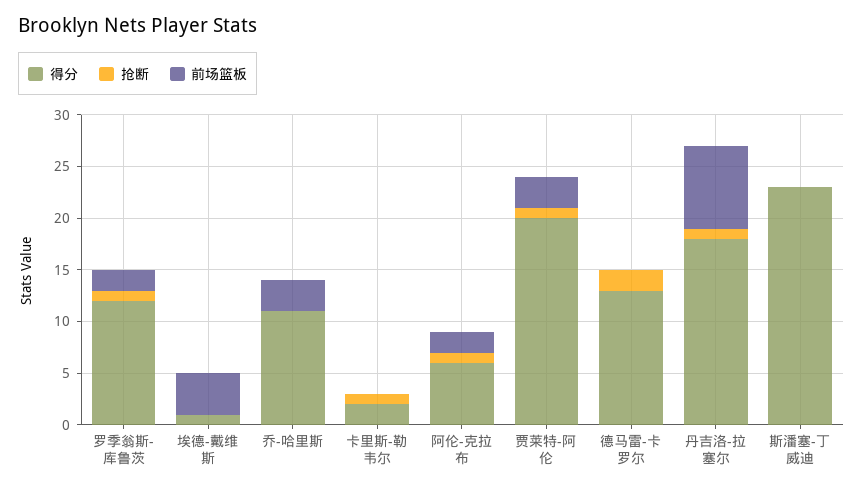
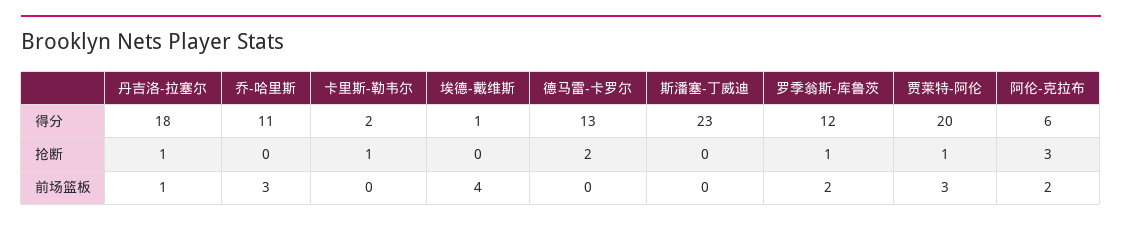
  {
    "得分": {
      "罗季翁斯-库鲁茨": 12,
      "埃德-戴维斯": 1,
      "乔-哈里斯": 11,
      "卡里斯-勒韦尔": 2,
      "阿伦-克拉布": 6,
      "贾莱特-阿伦": 20,
      "德马雷-卡罗尔": 13,
      "丹吉洛-拉塞尔": 18,
      "斯潘塞-丁威迪": 23
    },
    "抢断": {
      "罗季翁斯-库鲁茨": 1,
      "埃德-戴维斯": 0,
      "乔-哈里斯": 0,
      "卡里斯-勒韦尔": 1,
-     "阿伦-克拉布": 1,
+     "阿伦-克拉布": 3,
      "贾莱特-阿伦": 1,
      "德马雷-卡罗尔": 2,
      "丹吉洛-拉塞尔": 1,
      "斯潘塞-丁威迪": 0
    },
    "前场篮板": {
      "罗季翁斯-库鲁茨": 2,
      "埃德-戴维斯": 4,
      "乔-哈里斯": 3,
      "卡里斯-勒韦尔": 0,
      "阿伦-克拉布": 2,
      "贾莱特-阿伦": 3,
      "德马雷-卡罗尔": 0,
-     "丹吉洛-拉塞尔": 8,
+     "丹吉洛-拉塞尔": 1,
      "斯潘塞-丁威迪": 0
    }
  }

